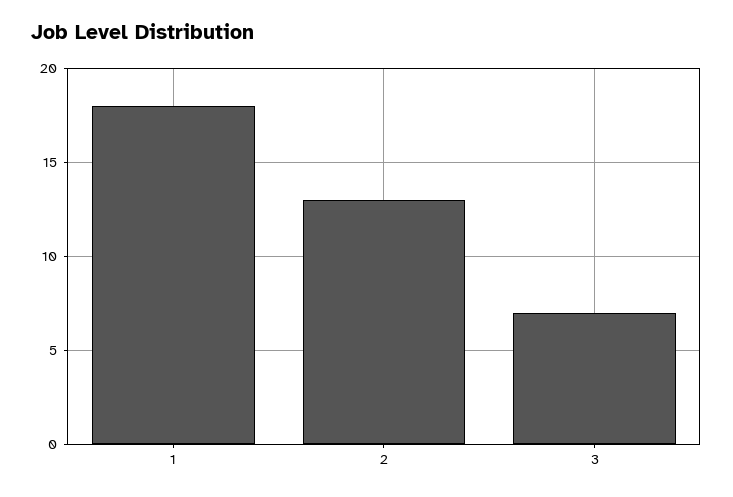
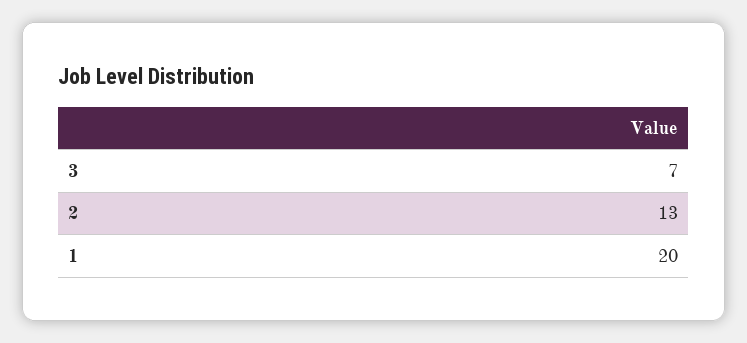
  {
-   "1": 18,
+   "1": 20,
    "2": 13,
    "3": 7
  }

